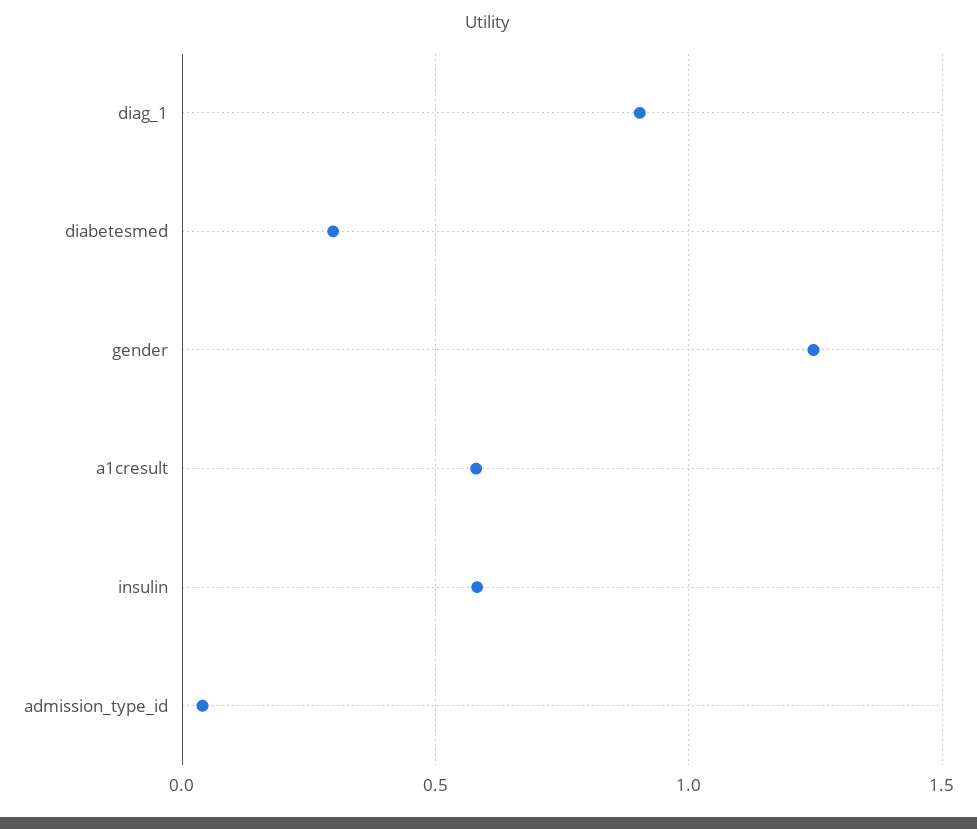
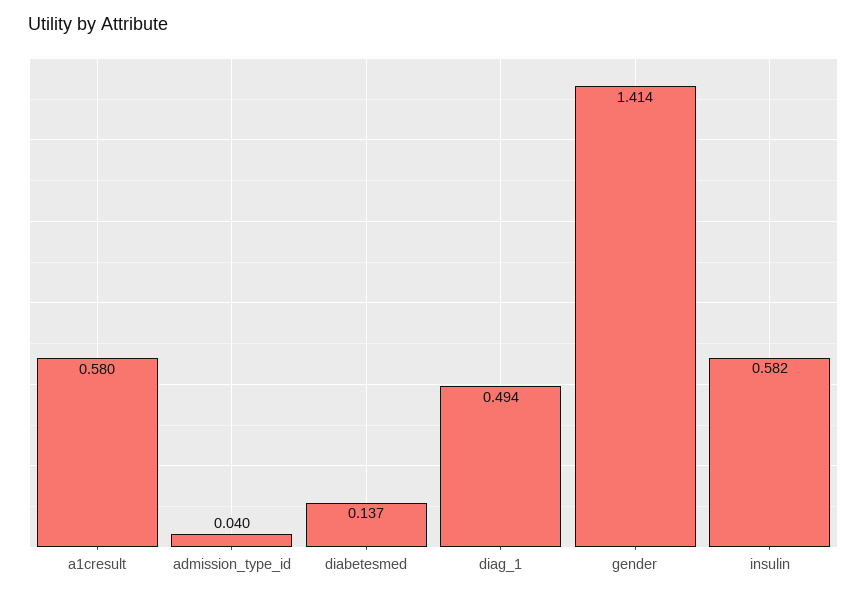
  {
-   "diag_1": 0.9,
+   "diag_1": 0.494,
-   "diabetesmed": 0.3,
+   "diabetesmed": 0.137,
-   "gender": 1.25,
+   "gender": 1.414,
    "a1cresult": 0.58,
    "insulin": 0.582,
    "admission_type_id": 0.04
  }

